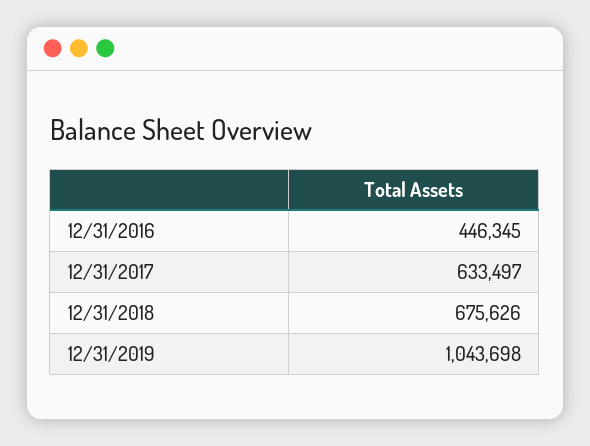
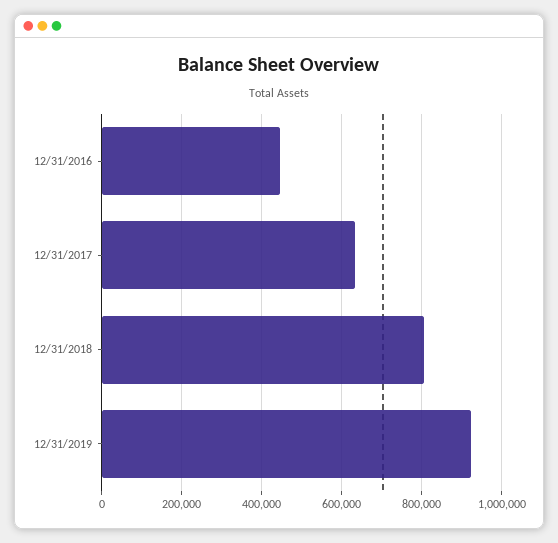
  {
    "12/31/2016": 446345,
    "12/31/2017": 633497,
-   "12/31/2018": 675626,
+   "12/31/2018": 800000,
-   "12/31/2019": 1043698
+   "12/31/2019": 920000
  }

